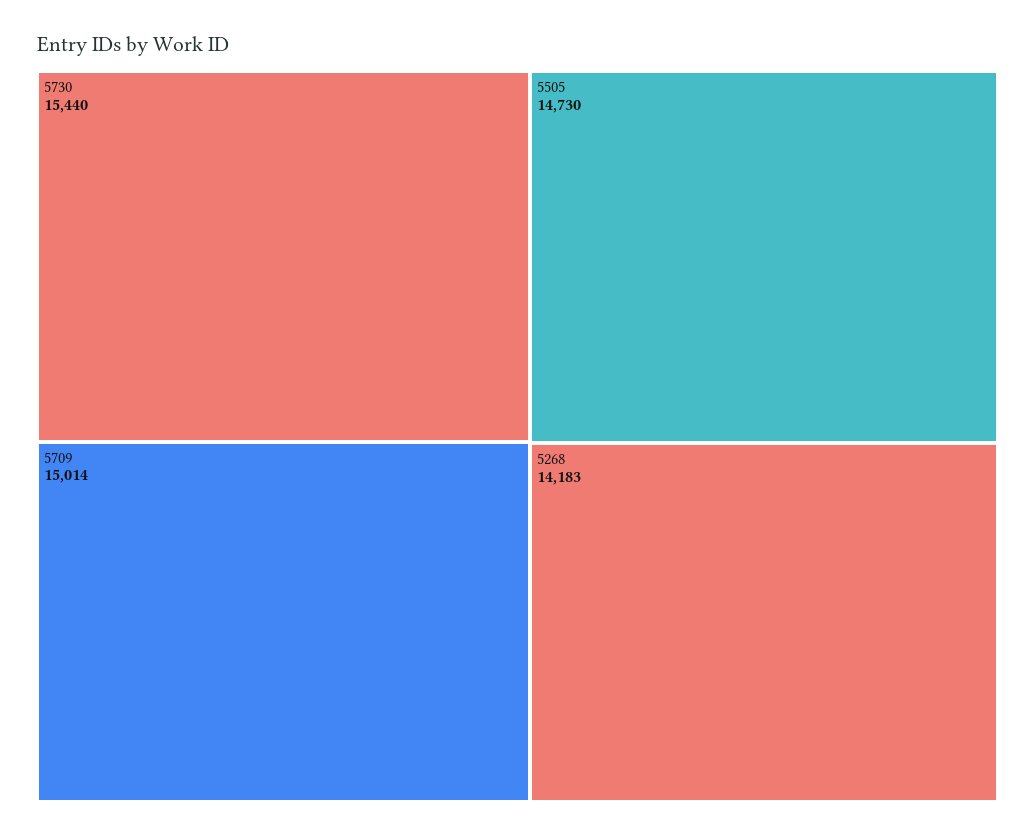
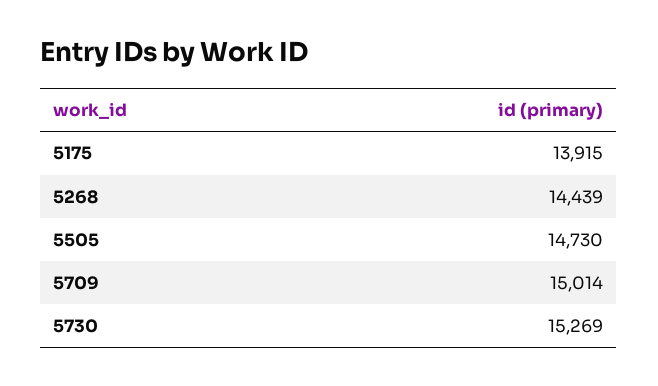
  {
-   "5730": 15440,
+   "5730": 15269,
    "5709": 15014,
    "5505": 14730,
-   "5268": 14183
+   "5268": 14439,
+   "5175": 13915
  }

